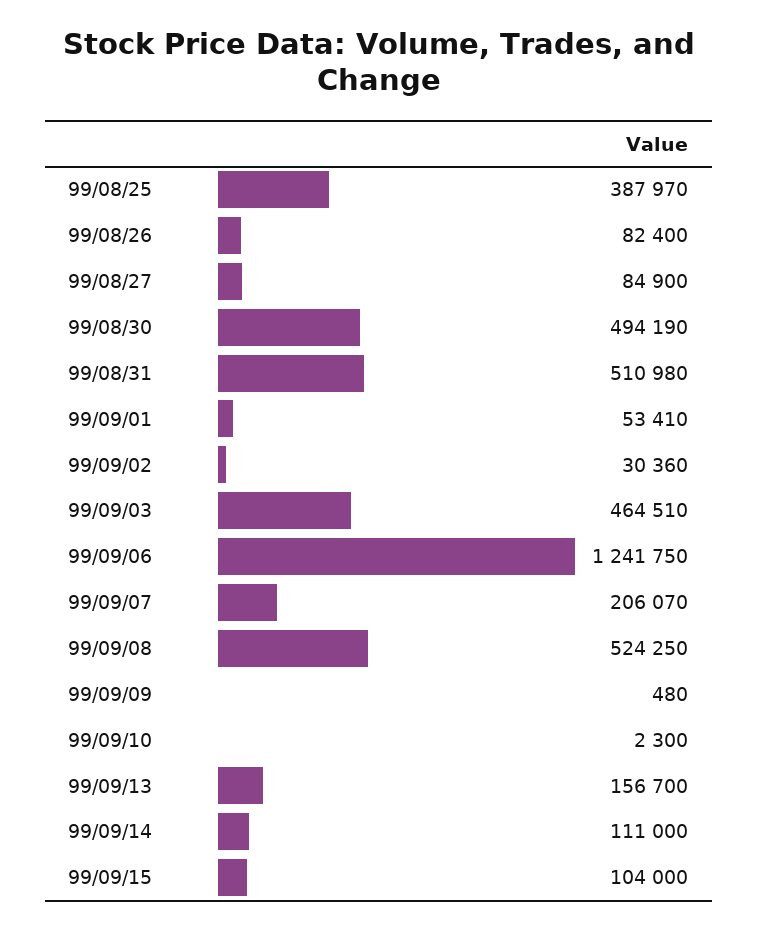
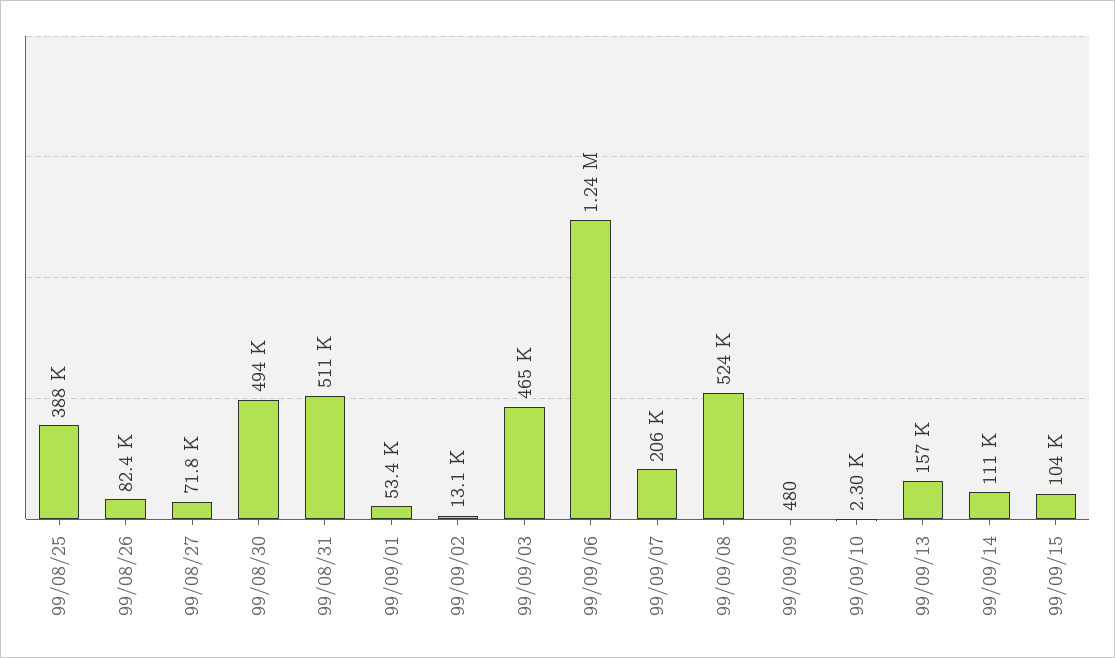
  {
    "99/08/25": 387970,
    "99/08/26": 82400,
-   "99/08/27": 84900,
+   "99/08/27": 71800,
    "99/08/30": 494190,
    "99/08/31": 510980,
    "99/09/01": 53410,
-   "99/09/02": 30360,
+   "99/09/02": 13100,
    "99/09/03": 464510,
    "99/09/06": 1241750,
    "99/09/07": 206070,
    "99/09/08": 524250,
    "99/09/09": 480,
    "99/09/10": 2300,
    "99/09/13": 156700,
    "99/09/14": 111000,
    "99/09/15": 104000
  }

